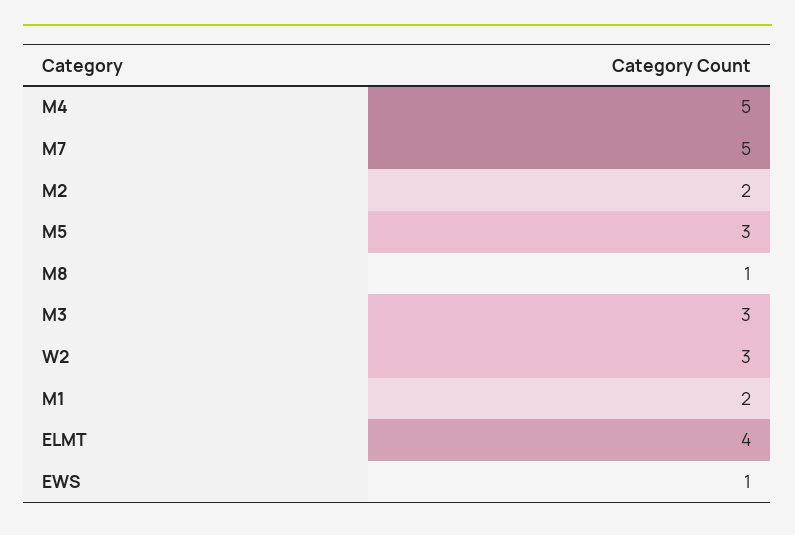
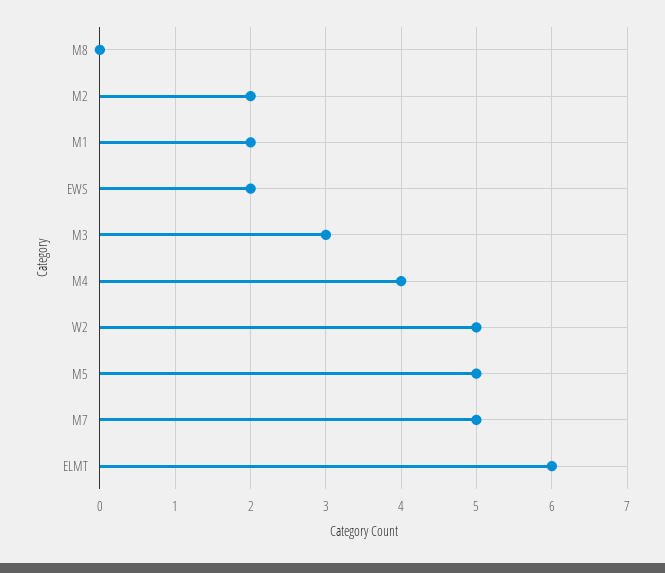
  {
-   "M4": 5,
+   "M4": 4,
    "M7": 5,
    "M2": 2,
-   "M5": 3,
+   "M5": 5,
-   "M8": 1,
+   "M8": 0,
    "M3": 3,
-   "W2": 3,
+   "W2": 5,
    "M1": 2,
-   "ELMT": 4,
+   "ELMT": 6,
-   "EWS": 1
+   "EWS": 2
  }

